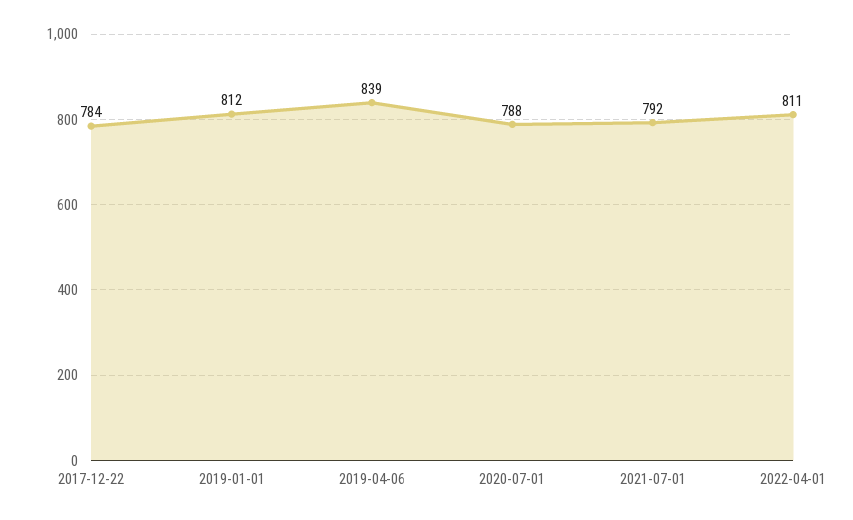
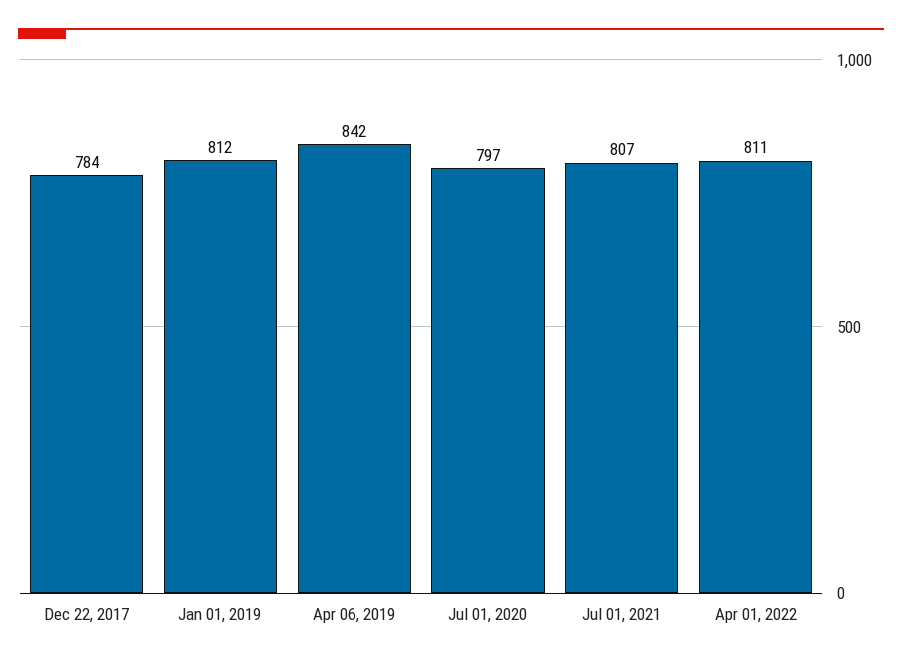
  {
    "2017-12-22": 784,
    "2019-01-01": 812,
-   "2019-04-06": 839,
+   "2019-04-06": 842,
-   "2020-07-01": 788,
+   "2020-07-01": 797,
-   "2021-07-01": 792,
+   "2021-07-01": 807,
    "2022-04-01": 811
  }

